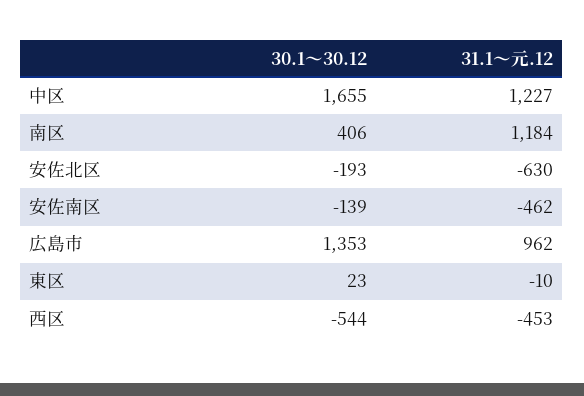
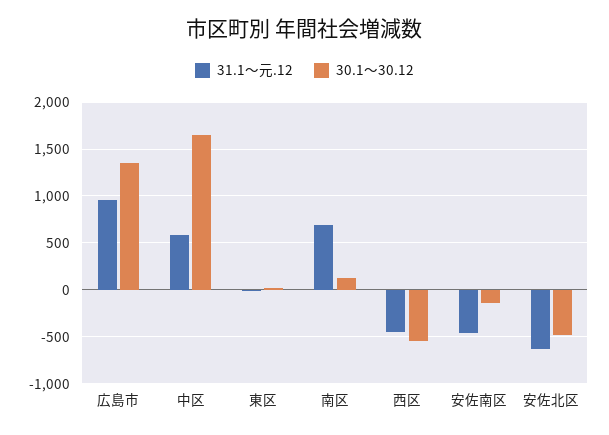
  {
    "30.1～30.12": {
      "中区": 1655,
-     "南区": 406,
+     "南区": 100,
-     "安佐北区": -193,
+     "安佐北区": -500,
      "安佐南区": -139,
      "広島市": 1353,
      "東区": 23,
      "西区": -544
    },
    "31.1～元.12": {
-     "中区": 1227,
+     "中区": 600,
-     "南区": 1184,
+     "南区": 700,
      "安佐北区": -630,
      "安佐南区": -462,
      "広島市": 962,
      "東区": -10,
      "西区": -453
    }
  }

